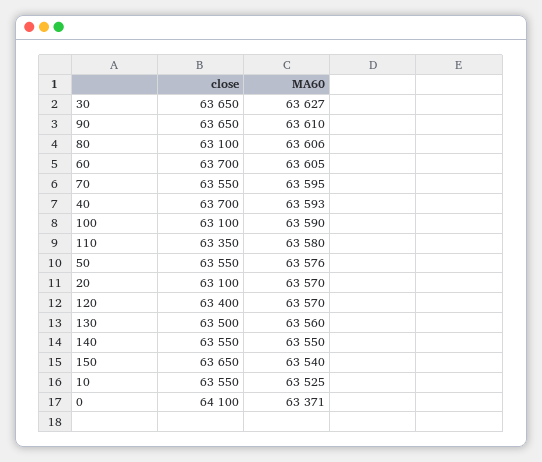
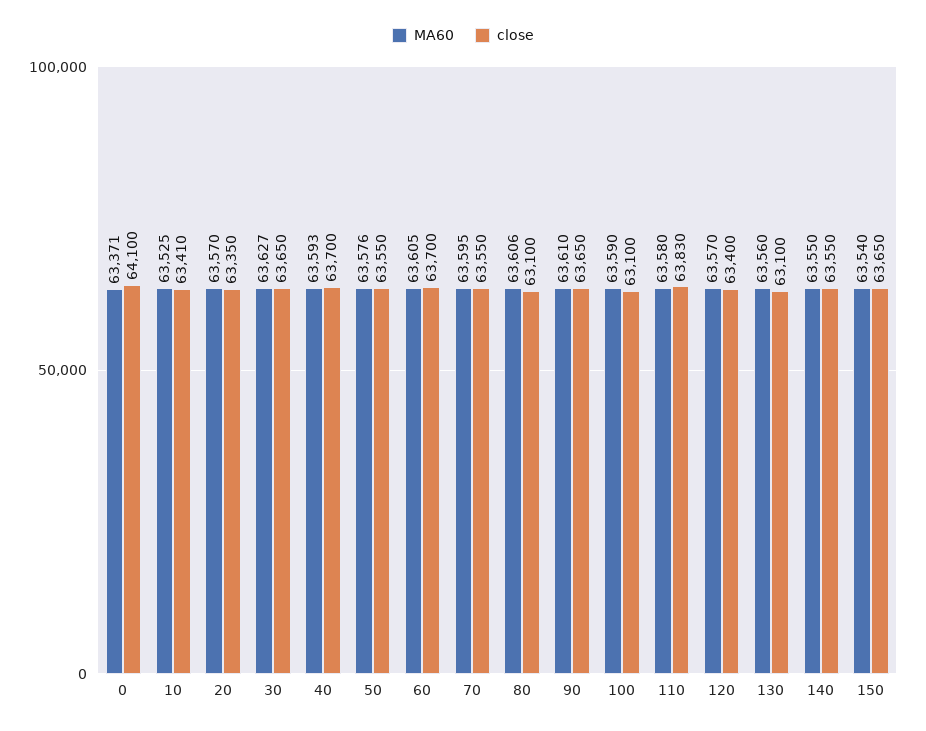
  {
    "close": {
      "30": 63650,
      "90": 63650,
      "80": 63100,
      "60": 63700,
      "70": 63550,
      "40": 63700,
      "100": 63100,
-     "110": 63350,
+     "110": 63830,
      "50": 63550,
-     "20": 63100,
+     "20": 63350,
      "120": 63400,
-     "130": 63500,
+     "130": 63100,
      "140": 63550,
      "150": 63650,
-     "10": 63550,
+     "10": 63410,
      "0": 64100
    },
    "MA60": {
      "30": 63627,
      "90": 63610,
      "80": 63606,
      "60": 63605,
      "70": 63595,
      "40": 63593,
      "100": 63590,
      "110": 63580,
      "50": 63576,
      "20": 63570,
      "120": 63570,
      "130": 63560,
      "140": 63550,
      "150": 63540,
      "10": 63525,
      "0": 63371
    }
  }

